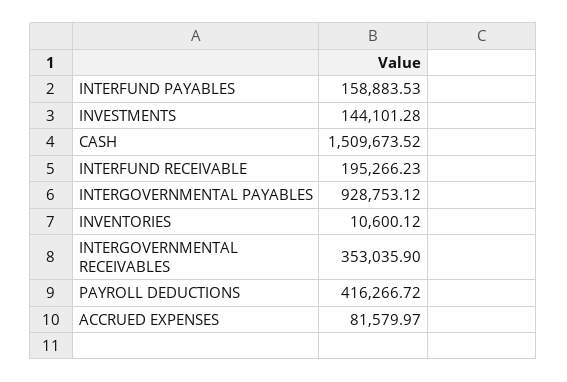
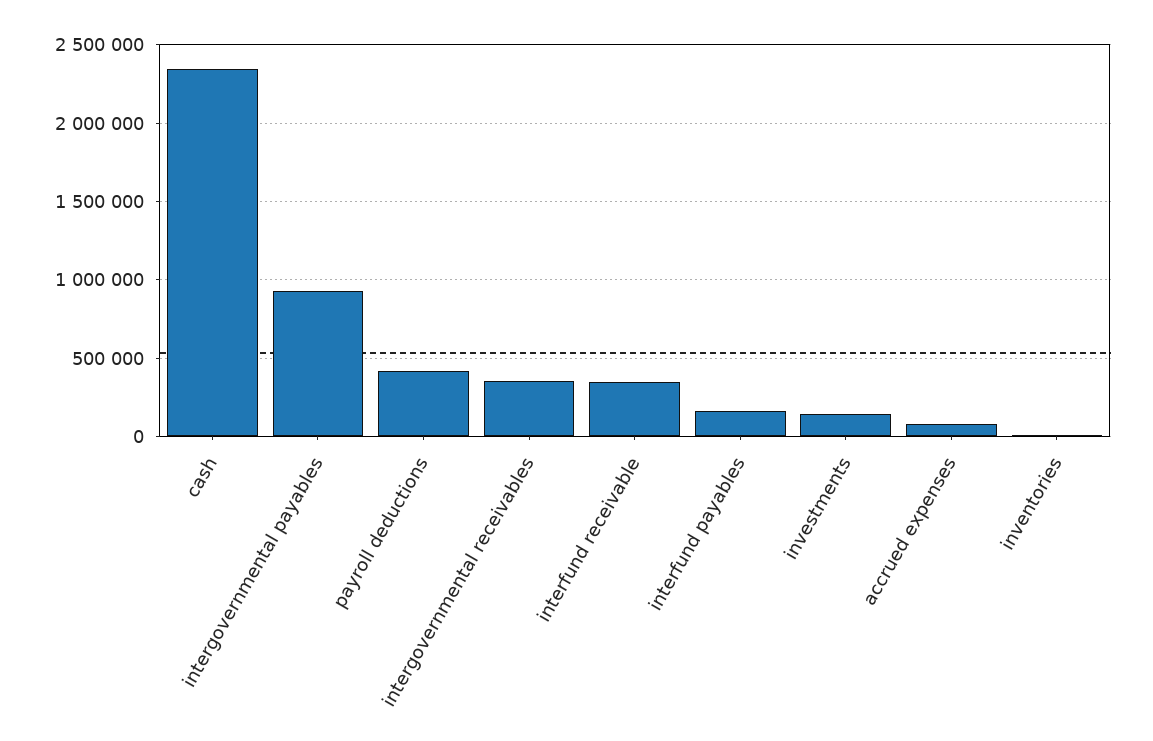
  {
    "INTERFUND PAYABLES": 158883.53,
    "INVESTMENTS": 144101.28,
-   "CASH": 1509673.52,
+   "CASH": 2350000,
-   "INTERFUND RECEIVABLE": 195266.23,
+   "INTERFUND RECEIVABLE": 350000,
    "INTERGOVERNMENTAL PAYABLES": 928753.12,
    "INVENTORIES": 10600.12,
    "INTERGOVERNMENTAL RECEIVABLES": 353035.9,
    "PAYROLL DEDUCTIONS": 416266.72,
    "ACCRUED EXPENSES": 81579.97
  }

